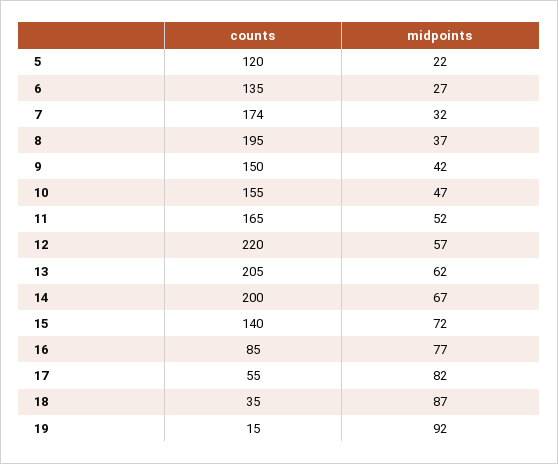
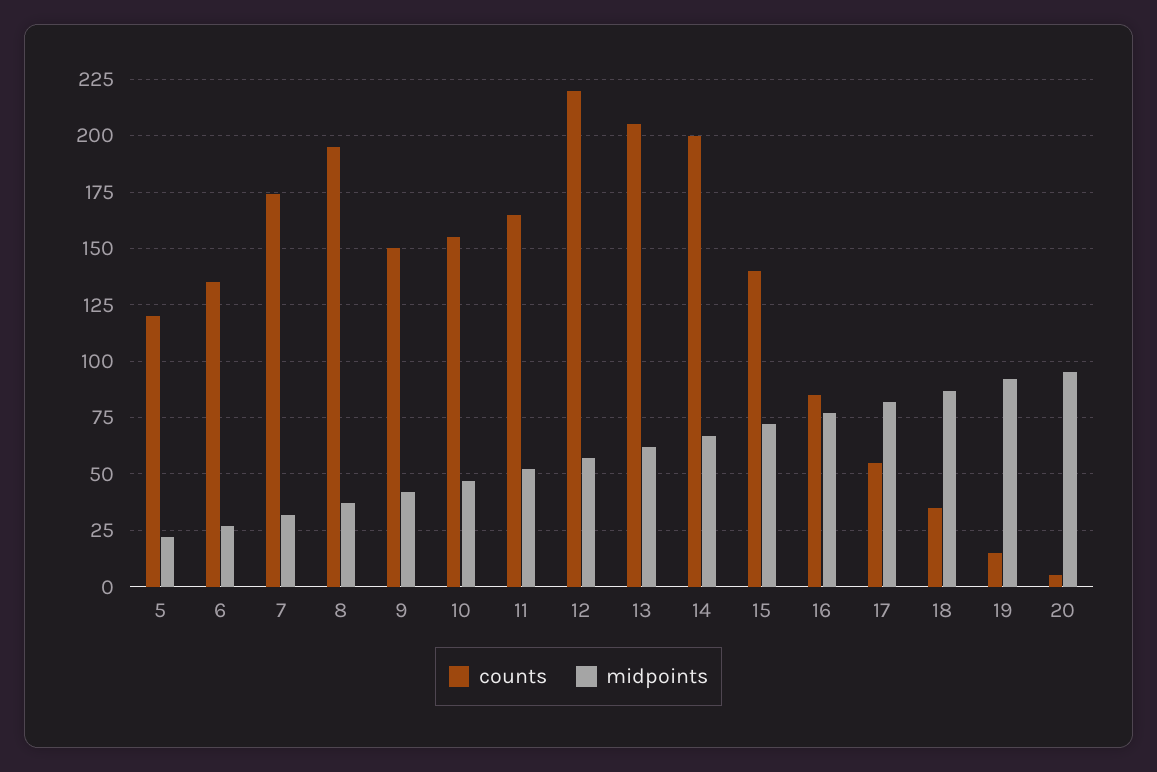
  {
    "counts": {
      "5": 120,
      "6": 135,
      "7": 174,
      "8": 195,
      "9": 150,
      "10": 155,
      "11": 165,
      "12": 220,
      "13": 205,
      "14": 200,
      "15": 140,
      "16": 85,
      "17": 55,
      "18": 35,
-     "19": 15
+     "19": 15,
+     "20": 5
    },
    "midpoints": {
      "5": 22,
      "6": 27,
      "7": 32,
      "8": 37,
      "9": 42,
      "10": 47,
      "11": 52,
      "12": 57,
      "13": 62,
      "14": 67,
      "15": 72,
      "16": 77,
      "17": 82,
      "18": 87,
-     "19": 92
+     "19": 92,
+     "20": 95
    }
  }

